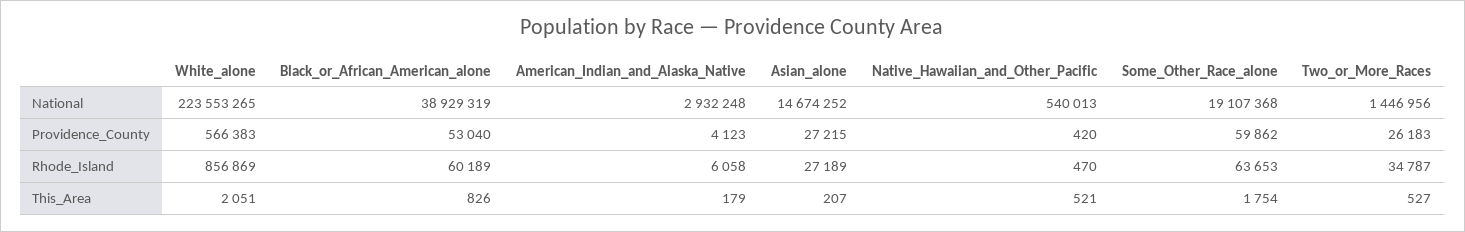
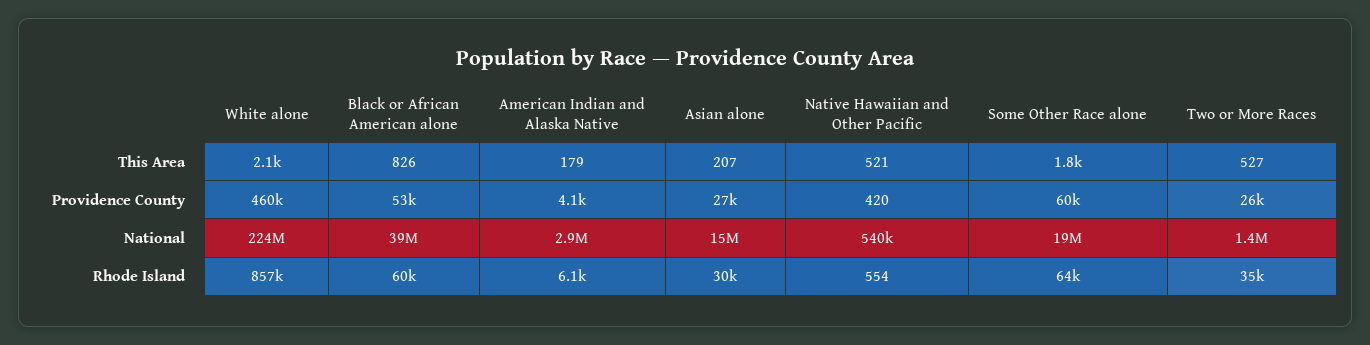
  {
    "White_alone": {
      "National": 223553265,
-     "Providence_County": 566383,
+     "Providence_County": 460000,
      "Rhode_Island": 856869,
      "This_Area": 2051
    },
    "Black_or_African_American_alone": {
      "National": 38929319,
      "Providence_County": 53040,
      "Rhode_Island": 60189,
      "This_Area": 826
    },
    "American_Indian_and_Alaska_Native": {
      "National": 2932248,
      "Providence_County": 4123,
      "Rhode_Island": 6058,
      "This_Area": 179
    },
    "Asian_alone": {
      "National": 14674252,
      "Providence_County": 27215,
-     "Rhode_Island": 27189,
+     "Rhode_Island": 30000,
      "This_Area": 207
    },
    "Native_Hawaiian_and_Other_Pacific": {
      "National": 540013,
      "Providence_County": 420,
-     "Rhode_Island": 470,
+     "Rhode_Island": 554,
      "This_Area": 521
    },
    "Some_Other_Race_alone": {
      "National": 19107368,
      "Providence_County": 59862,
      "Rhode_Island": 63653,
      "This_Area": 1754
    },
    "Two_or_More_Races": {
      "National": 1446956,
      "Providence_County": 26183,
      "Rhode_Island": 34787,
      "This_Area": 527
    }
  }

